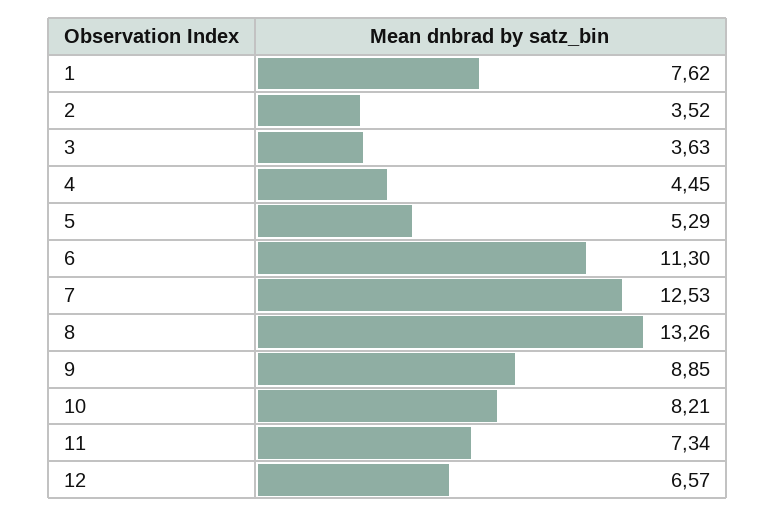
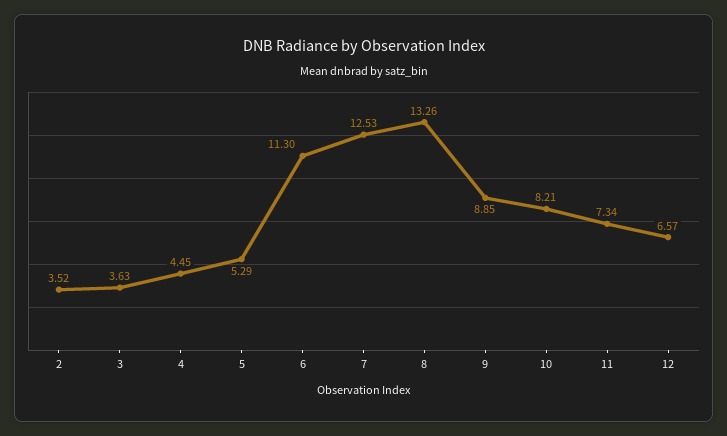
  {
-   "1": 7.62,
    "2": 3.52,
    "3": 3.63,
    "4": 4.45,
    "5": 5.29,
    "6": 11.3,
    "7": 12.53,
    "8": 13.26,
    "9": 8.85,
    "10": 8.21,
    "11": 7.34,
    "12": 6.57
  }

